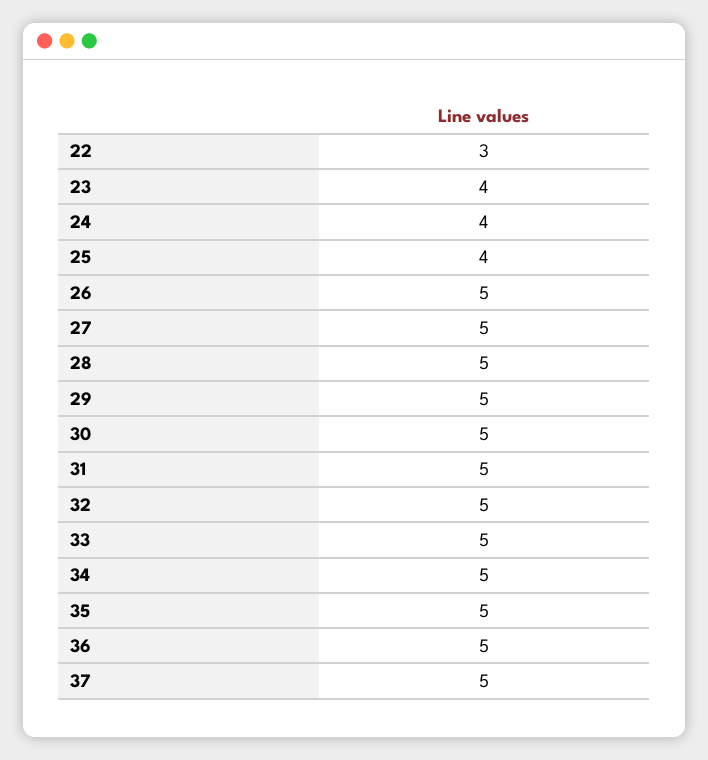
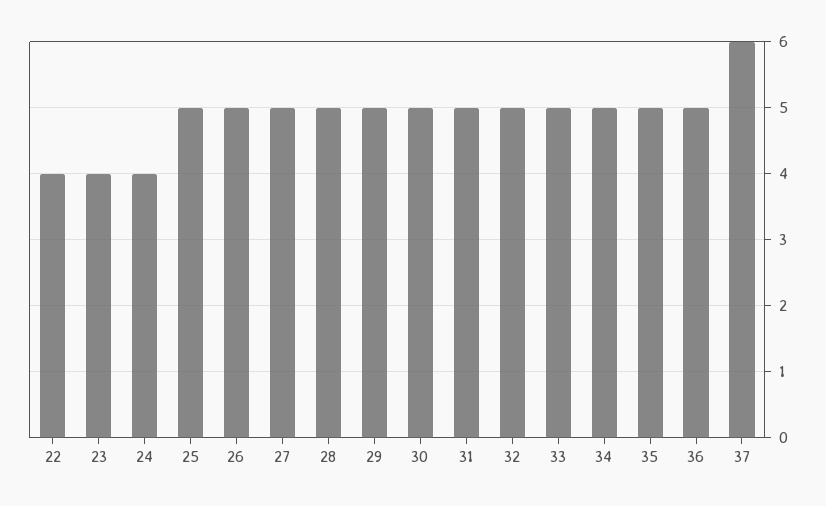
  {
-   "22": 3,
+   "22": 4,
    "23": 4,
    "24": 4,
-   "25": 4,
+   "25": 5,
    "26": 5,
    "27": 5,
    "28": 5,
    "29": 5,
    "30": 5,
    "31": 5,
    "32": 5,
    "33": 5,
    "34": 5,
    "35": 5,
    "36": 5,
-   "37": 5
+   "37": 6
  }

